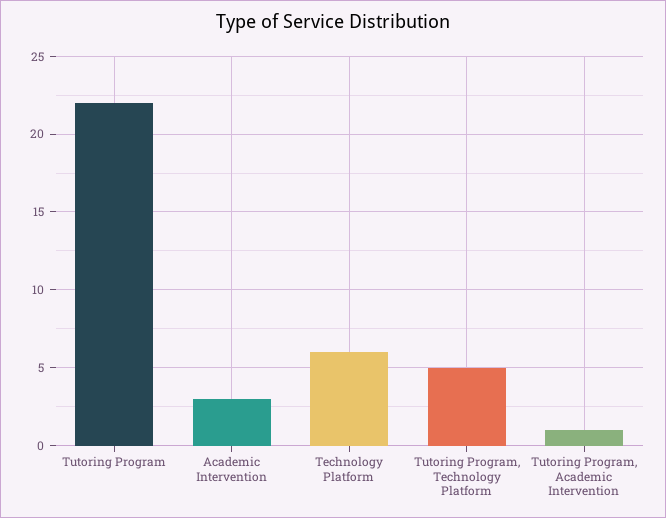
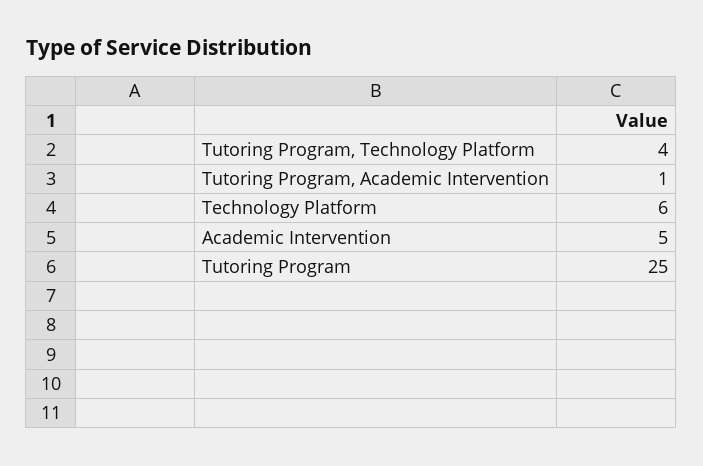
  {
-   "Tutoring Program": 22,
+   "Tutoring Program": 25,
-   "Academic Intervention": 3,
+   "Academic Intervention": 5,
    "Technology Platform": 6,
-   "Tutoring Program, Technology Platform": 5,
+   "Tutoring Program, Technology Platform": 4,
    "Tutoring Program, Academic Intervention": 1
  }

